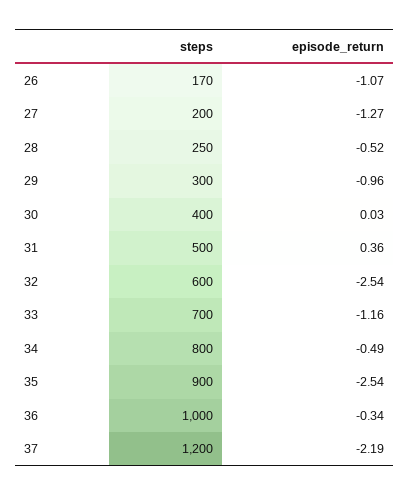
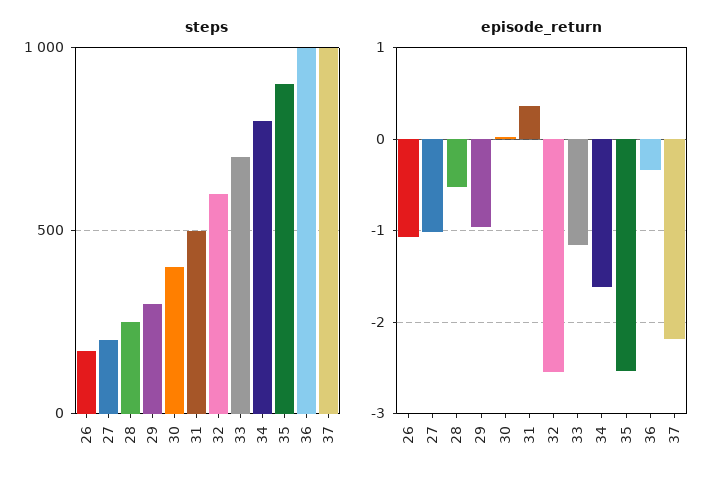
  {
    "steps": {
      "26": 170,
      "27": 200,
      "28": 250,
      "29": 300,
      "30": 400,
      "31": 500,
      "32": 600,
      "33": 700,
      "34": 800,
      "35": 900,
      "36": 1000,
-     "37": 1200
+     "37": 1000
    },
    "episode_return": {
      "26": -1.07,
-     "27": -1.27,
+     "27": -1,
      "28": -0.52,
      "29": -0.96,
      "30": 0.03,
      "31": 0.36,
      "32": -2.54,
      "33": -1.16,
-     "34": -0.49,
+     "34": -1.6,
      "35": -2.54,
      "36": -0.34,
      "37": -2.19
    }
  }

